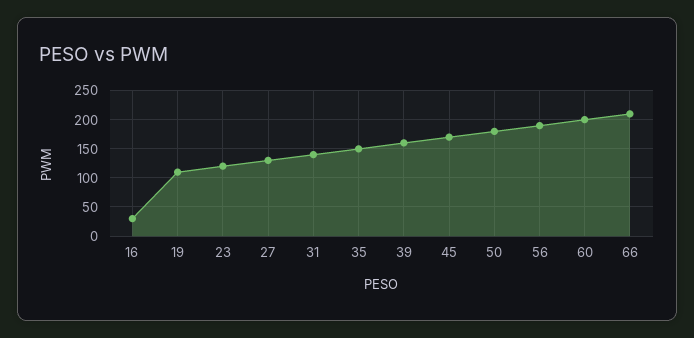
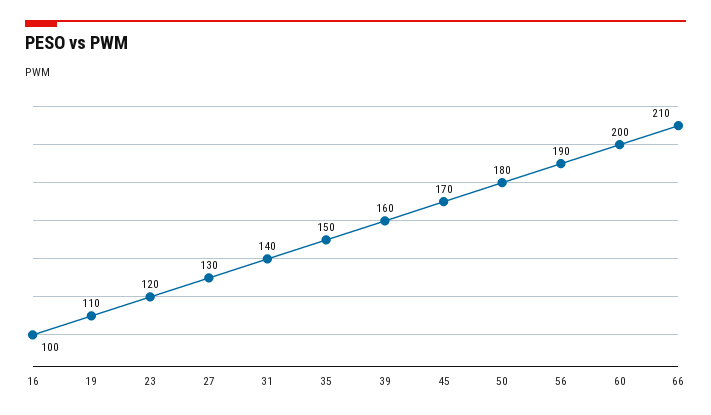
  {
-   "16": 25,
+   "16": 100,
    "19": 110,
    "23": 120,
    "27": 130,
    "31": 140,
    "35": 150,
    "39": 160,
    "45": 170,
    "50": 180,
    "56": 190,
    "60": 200,
    "66": 210
  }

